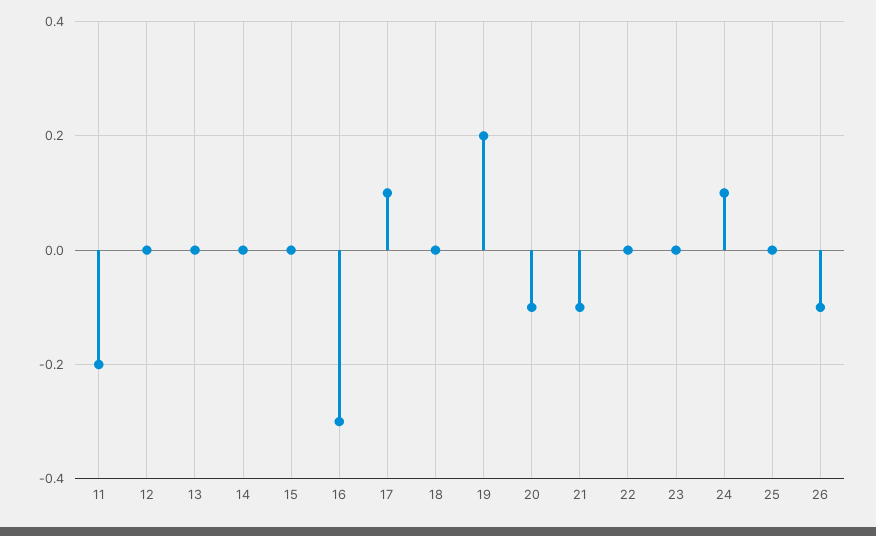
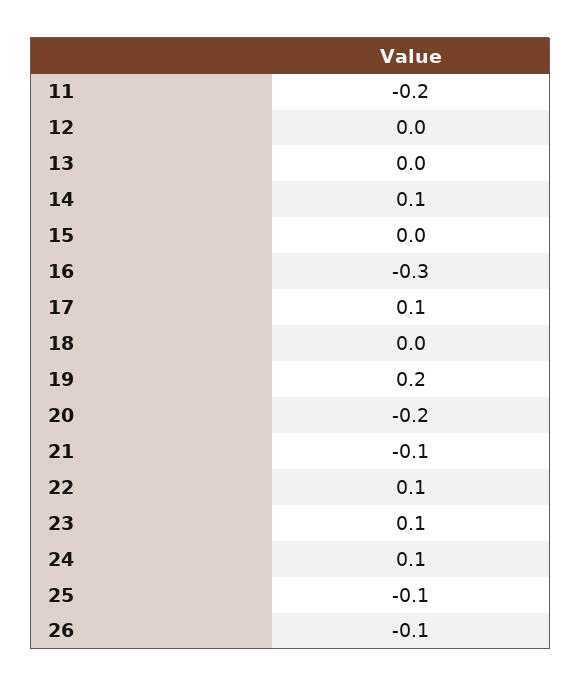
  {
    "11": -0.2,
    "12": 0,
    "13": 0,
-   "14": 0,
+   "14": 0.1,
    "15": 0,
    "16": -0.3,
    "17": 0.1,
    "18": 0,
    "19": 0.2,
-   "20": -0.1,
+   "20": -0.2,
    "21": -0.1,
-   "22": 0,
+   "22": 0.1,
-   "23": 0,
+   "23": 0.1,
    "24": 0.1,
-   "25": 0,
+   "25": -0.1,
    "26": -0.1
  }

